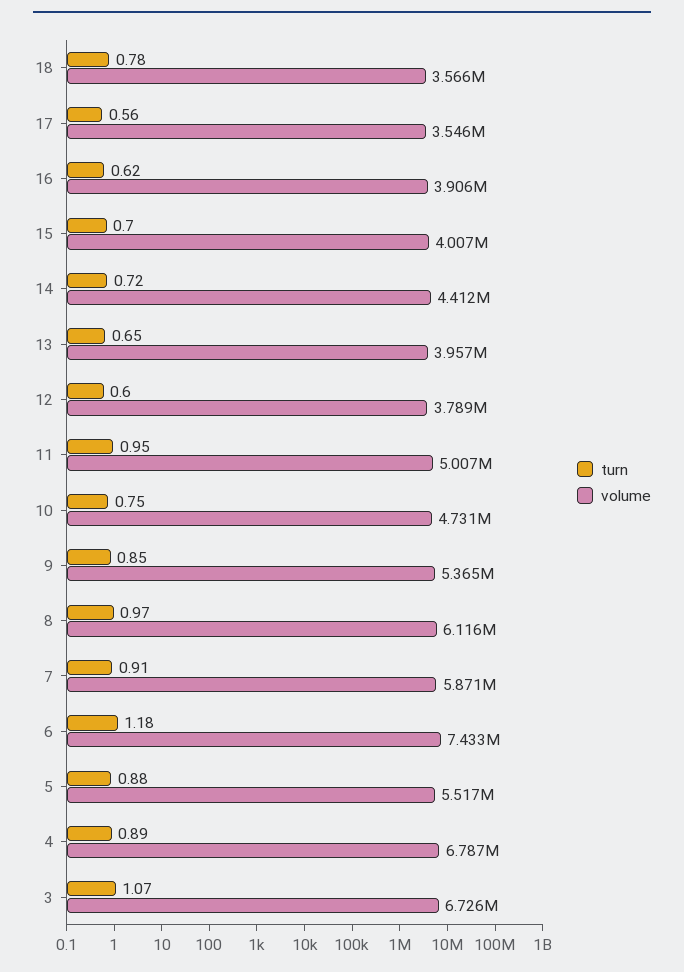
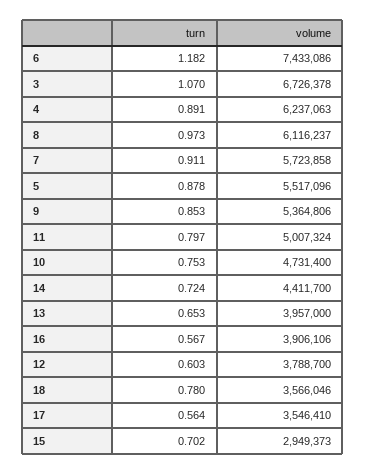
  {
    "turn": {
      "18": 0.78,
      "17": 0.564,
-     "16": 0.62,
+     "16": 0.567,
      "15": 0.702,
      "14": 0.724,
      "13": 0.653,
      "12": 0.603,
-     "11": 0.95,
+     "11": 0.797,
      "10": 0.753,
      "9": 0.853,
      "8": 0.973,
      "7": 0.911,
      "6": 1.182,
      "5": 0.878,
      "4": 0.891,
      "3": 1.07
    },
    "volume": {
      "18": 3566046,
      "17": 3546410,
      "16": 3906106,
-     "15": 4007000,
+     "15": 2949373,
      "14": 4411700,
      "13": 3957000,
      "12": 3788700,
      "11": 5007324,
      "10": 4731400,
      "9": 5364806,
      "8": 6116237,
-     "7": 5871000,
+     "7": 5723858,
      "6": 7433086,
      "5": 5517096,
-     "4": 6787000,
+     "4": 6237063,
      "3": 6726378
    }
  }

